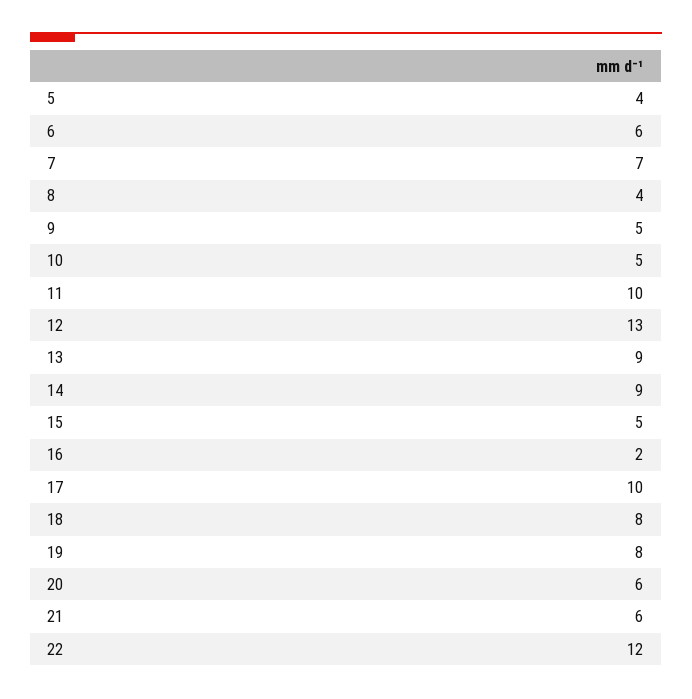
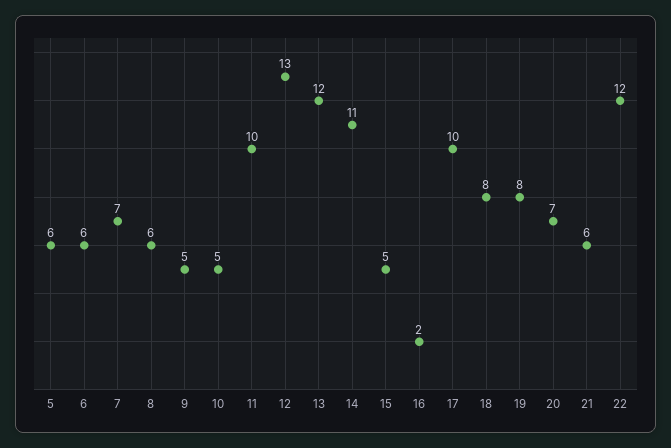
  {
-   "5": 4,
+   "5": 6,
    "6": 6,
    "7": 7,
-   "8": 4,
+   "8": 6,
    "9": 5,
    "10": 5,
    "11": 10,
    "12": 13,
-   "13": 9,
+   "13": 12,
-   "14": 9,
+   "14": 11,
    "15": 5,
    "16": 2,
    "17": 10,
    "18": 8,
    "19": 8,
-   "20": 6,
+   "20": 7,
    "21": 6,
    "22": 12
  }

